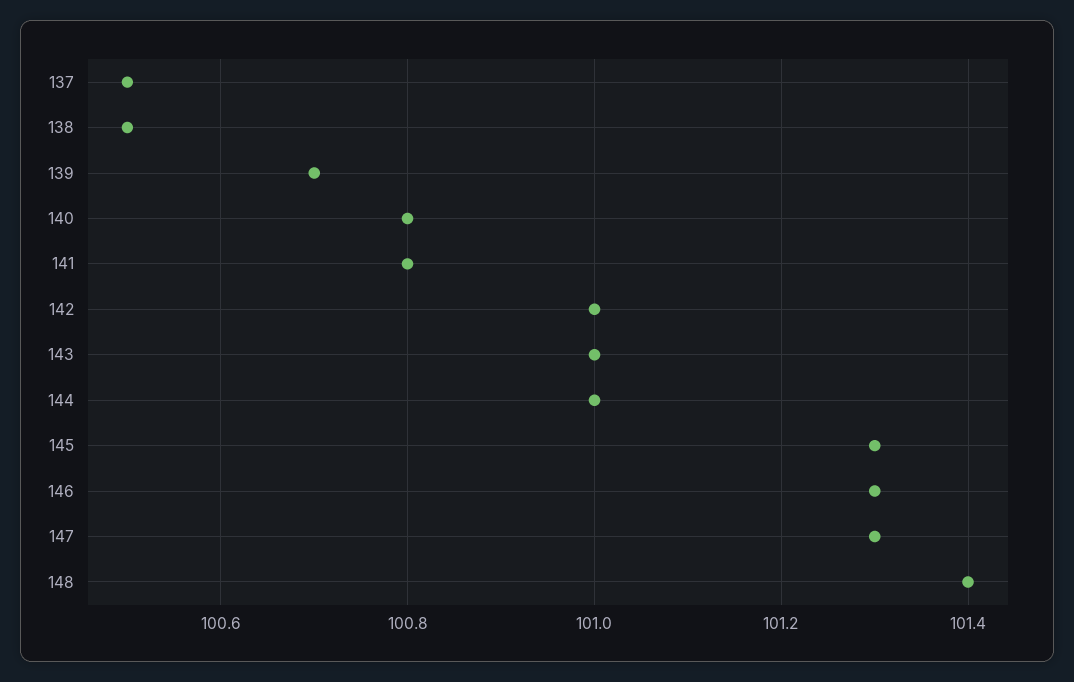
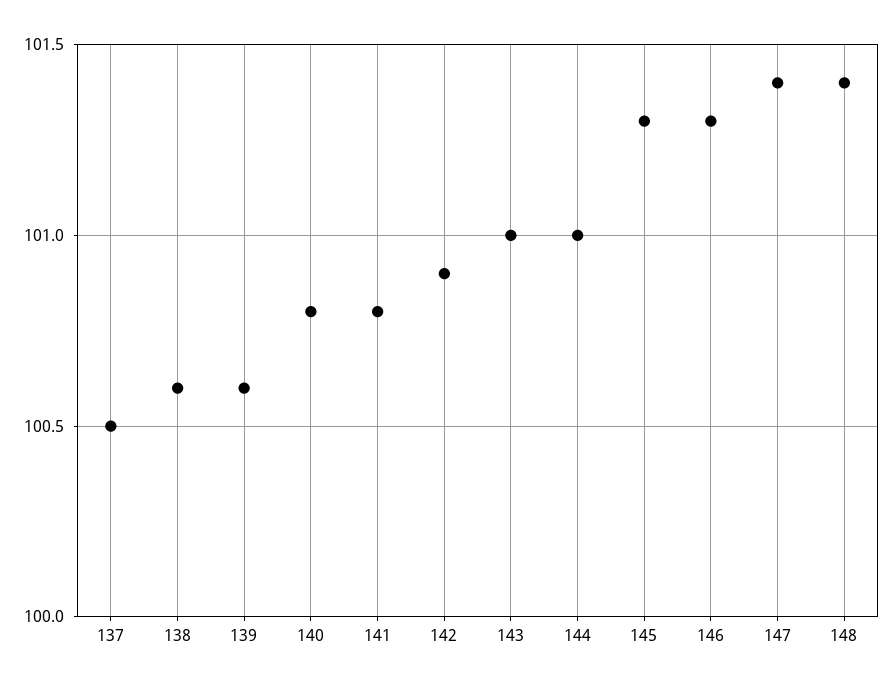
  {
    "137": 100.5,
-   "138": 100.5,
+   "138": 100.6,
-   "139": 100.7,
+   "139": 100.6,
    "140": 100.8,
    "141": 100.8,
-   "142": 101,
+   "142": 100.9,
    "143": 101,
    "144": 101,
    "145": 101.3,
    "146": 101.3,
-   "147": 101.3,
+   "147": 101.4,
    "148": 101.4
  }

